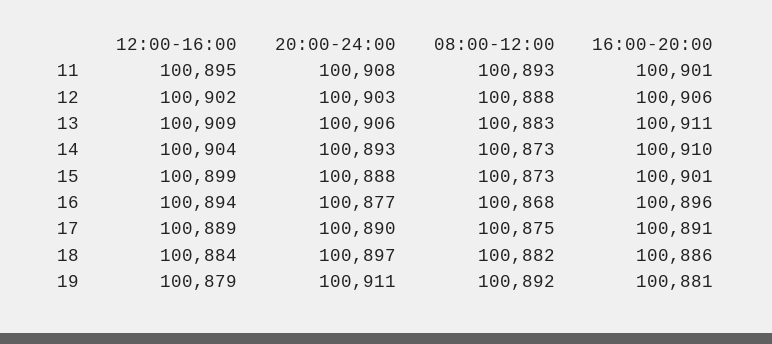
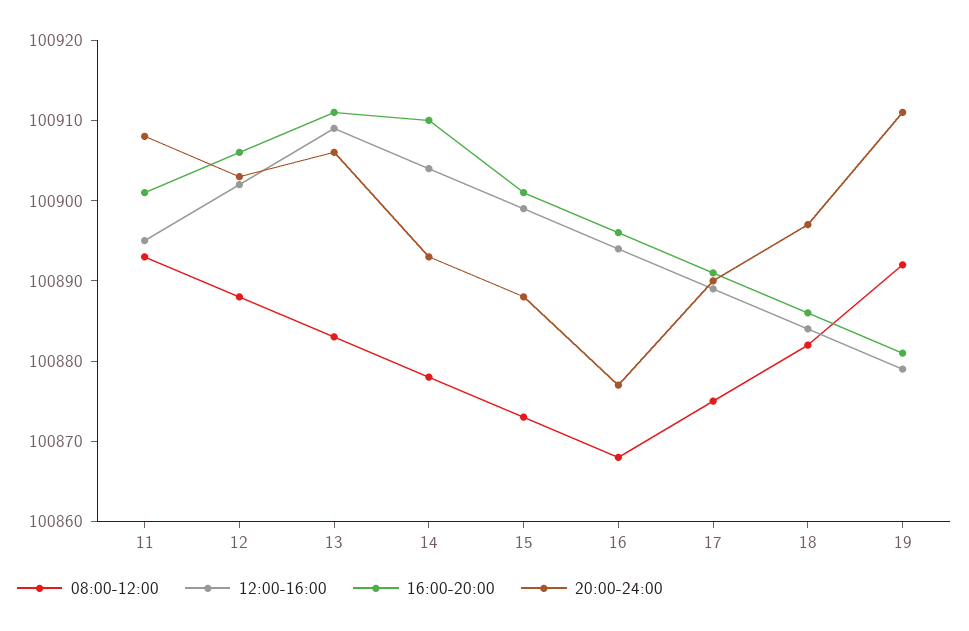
  {
    "12:00-16:00": {
      "11": 100895,
      "12": 100902,
      "13": 100909,
      "14": 100904,
      "15": 100899,
      "16": 100894,
      "17": 100889,
      "18": 100884,
      "19": 100879
    },
    "20:00-24:00": {
      "11": 100908,
      "12": 100903,
      "13": 100906,
      "14": 100893,
      "15": 100888,
      "16": 100877,
      "17": 100890,
      "18": 100897,
      "19": 100911
    },
    "08:00-12:00": {
      "11": 100893,
      "12": 100888,
      "13": 100883,
-     "14": 100873,
+     "14": 100878,
      "15": 100873,
      "16": 100868,
      "17": 100875,
      "18": 100882,
      "19": 100892
    },
    "16:00-20:00": {
      "11": 100901,
      "12": 100906,
      "13": 100911,
      "14": 100910,
      "15": 100901,
      "16": 100896,
      "17": 100891,
      "18": 100886,
      "19": 100881
    }
  }

